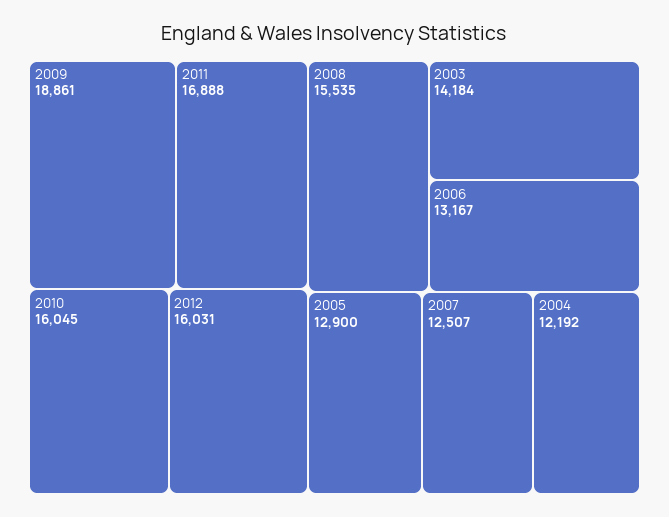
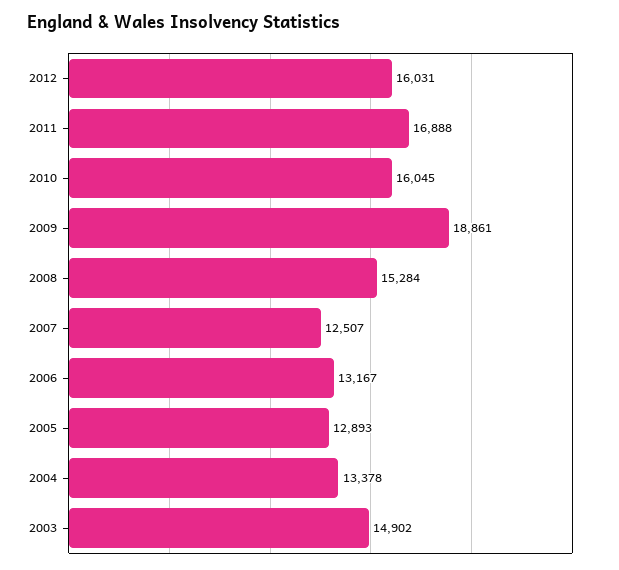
  {
    "2009": 18861,
    "2011": 16888,
    "2010": 16045,
    "2012": 16031,
-   "2008": 15535,
+   "2008": 15284,
-   "2003": 14184,
+   "2003": 14902,
    "2006": 13167,
-   "2005": 12900,
+   "2005": 12893,
    "2007": 12507,
-   "2004": 12192
+   "2004": 13378
  }

